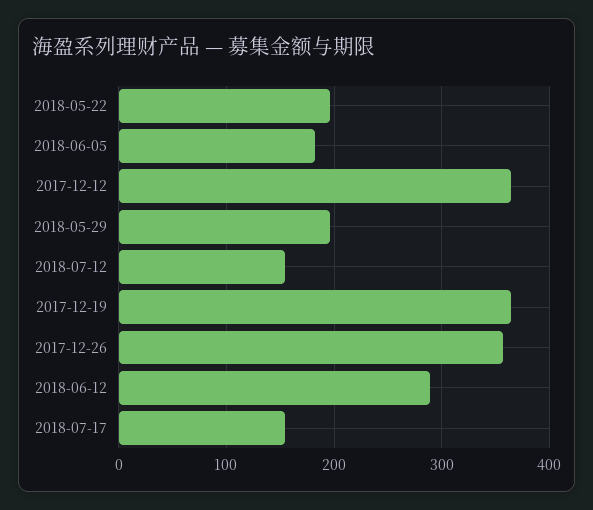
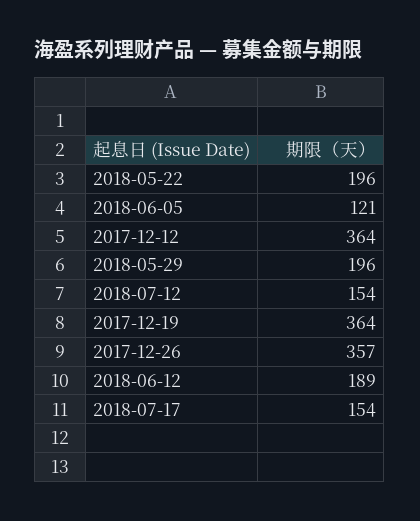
  {
    "2018-05-22": 196,
-   "2018-06-05": 180,
+   "2018-06-05": 121,
    "2017-12-12": 364,
    "2018-05-29": 196,
    "2018-07-12": 154,
    "2017-12-19": 364,
    "2017-12-26": 357,
-   "2018-06-12": 290,
+   "2018-06-12": 189,
    "2018-07-17": 154
  }

